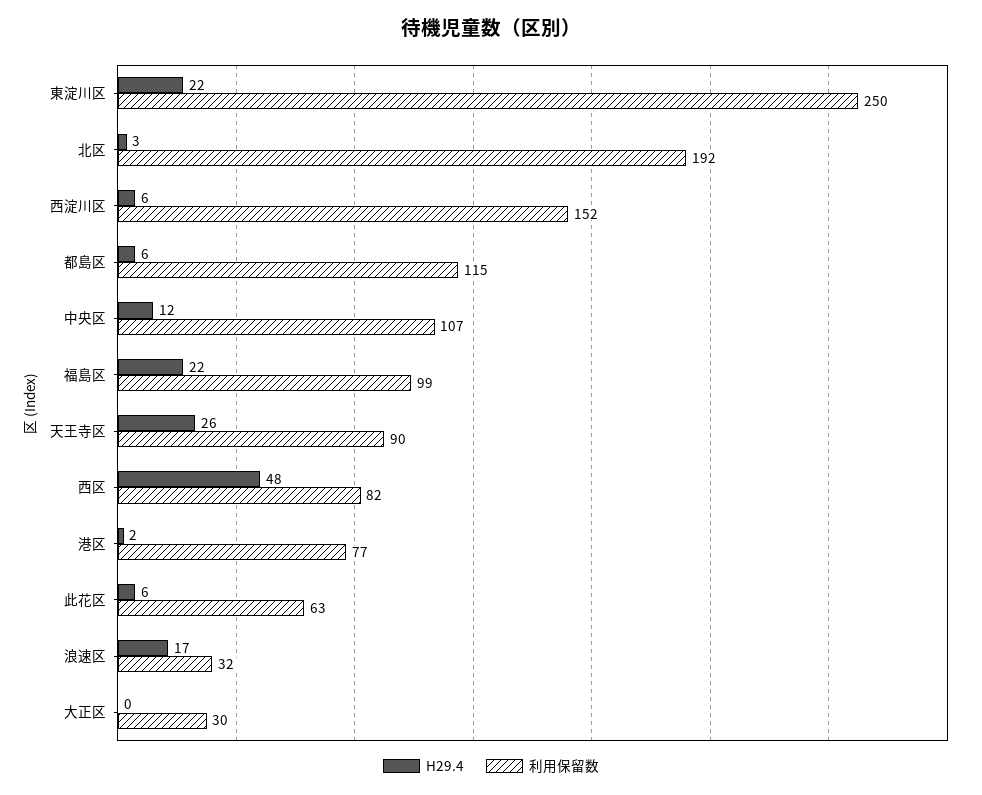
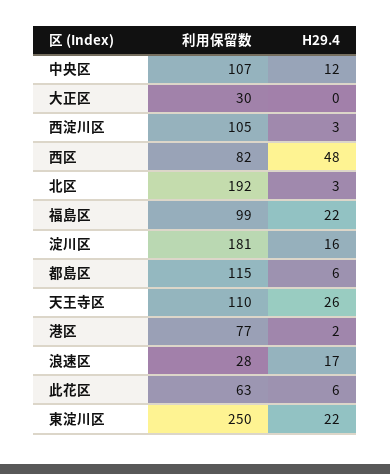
  {
    "H29.4": {
      "東淀川区": 22,
      "北区": 3,
-     "西淀川区": 6,
+     "西淀川区": 3,
      "都島区": 6,
      "中央区": 12,
      "福島区": 22,
      "天王寺区": 26,
      "西区": 48,
      "港区": 2,
      "此花区": 6,
      "浪速区": 17,
-     "大正区": 0
+     "大正区": 0,
+     "淀川区": 16
    },
    "利用保留数": {
      "東淀川区": 250,
      "北区": 192,
-     "西淀川区": 152,
+     "西淀川区": 105,
      "都島区": 115,
      "中央区": 107,
      "福島区": 99,
-     "天王寺区": 90,
+     "天王寺区": 110,
      "西区": 82,
      "港区": 77,
      "此花区": 63,
-     "浪速区": 32,
+     "浪速区": 28,
-     "大正区": 30
+     "大正区": 30,
+     "淀川区": 181
    }
  }

